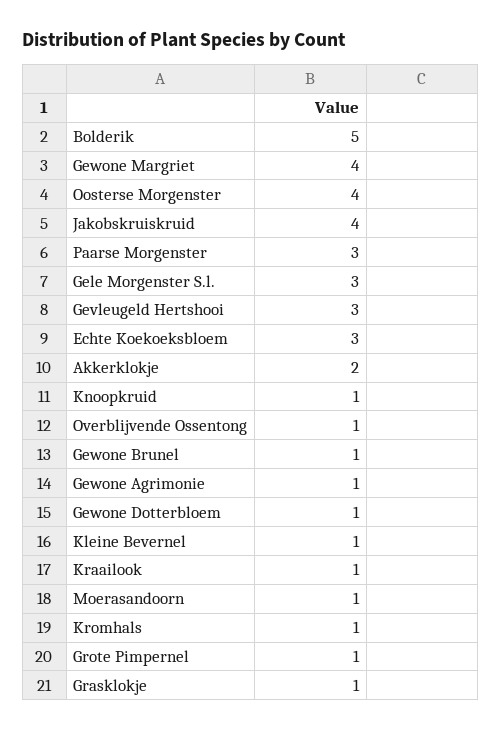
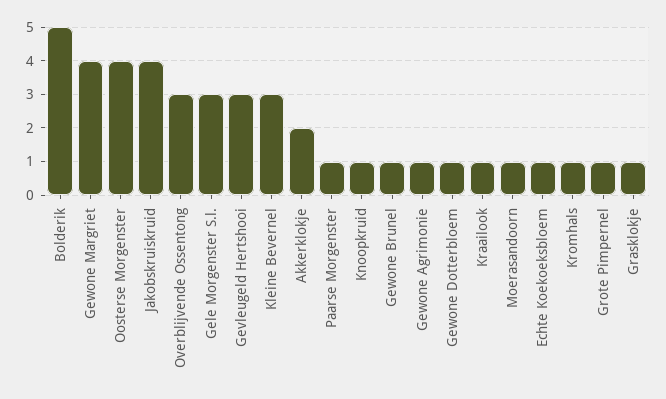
  {
    "Bolderik": 5,
    "Gewone Margriet": 4,
    "Oosterse Morgenster": 4,
    "Jakobskruiskruid": 4,
-   "Paarse Morgenster": 3,
+   "Paarse Morgenster": 1,
    "Gele Morgenster S.l.": 3,
    "Gevleugeld Hertshooi": 3,
-   "Echte Koekoeksbloem": 3,
+   "Echte Koekoeksbloem": 1,
    "Akkerklokje": 2,
    "Knoopkruid": 1,
-   "Overblijvende Ossentong": 1,
+   "Overblijvende Ossentong": 3,
    "Gewone Brunel": 1,
    "Gewone Agrimonie": 1,
    "Gewone Dotterbloem": 1,
-   "Kleine Bevernel": 1,
+   "Kleine Bevernel": 3,
    "Kraailook": 1,
    "Moerasandoorn": 1,
    "Kromhals": 1,
    "Grote Pimpernel": 1,
    "Grasklokje": 1
  }

